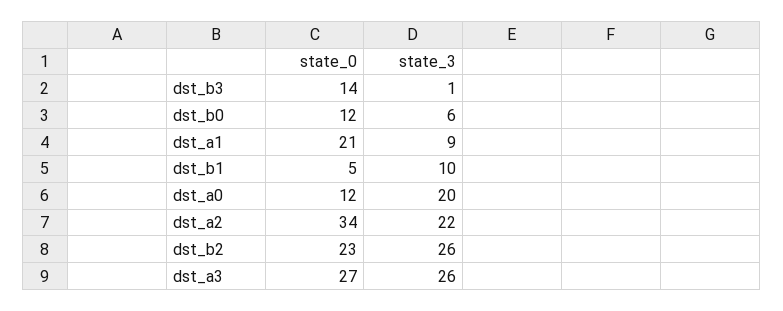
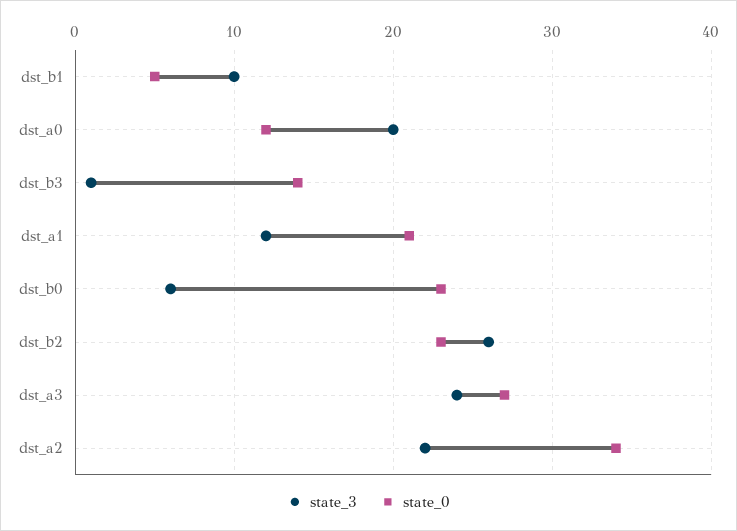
  {
    "state_0": {
      "dst_b3": 14,
-     "dst_b0": 12,
+     "dst_b0": 23,
      "dst_a1": 21,
      "dst_b1": 5,
      "dst_a0": 12,
      "dst_a2": 34,
      "dst_b2": 23,
      "dst_a3": 27
    },
    "state_3": {
      "dst_b3": 1,
      "dst_b0": 6,
-     "dst_a1": 9,
+     "dst_a1": 12,
      "dst_b1": 10,
      "dst_a0": 20,
      "dst_a2": 22,
      "dst_b2": 26,
-     "dst_a3": 26
+     "dst_a3": 24
    }
  }

